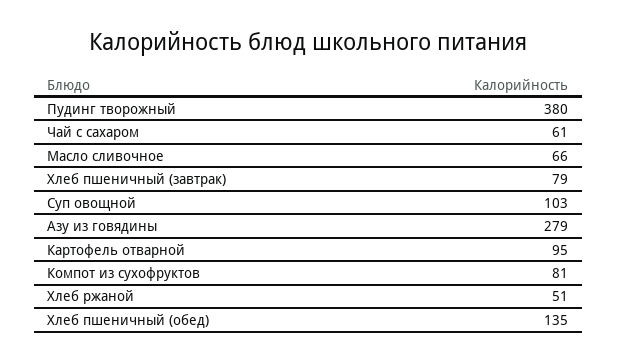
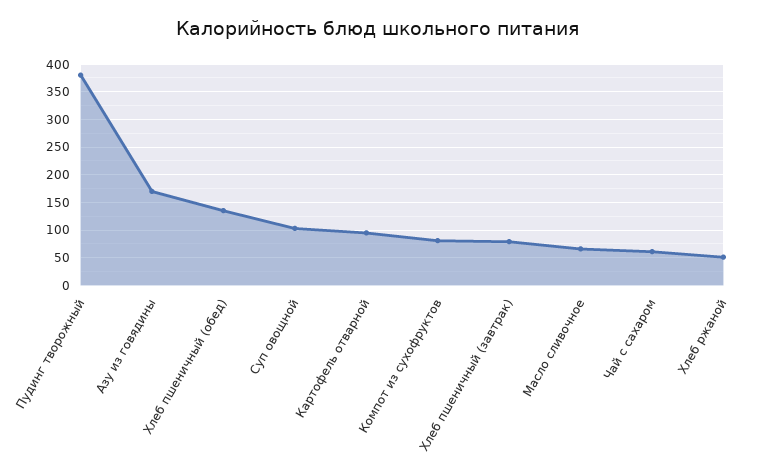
  {
    "Пудинг творожный": 380,
    "Чай с сахаром": 61,
    "Масло сливочное": 66,
    "Хлеб пшеничный (завтрак)": 79,
    "Суп овощной": 103,
-   "Азу из говядины": 279,
+   "Азу из говядины": 175,
    "Картофель отварной": 95,
    "Компот из сухофруктов": 81,
    "Хлеб ржаной": 51,
    "Хлеб пшеничный (обед)": 135
  }

